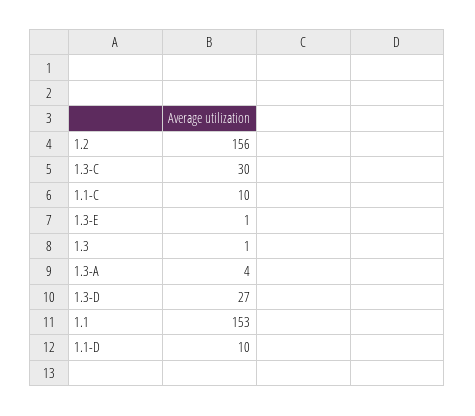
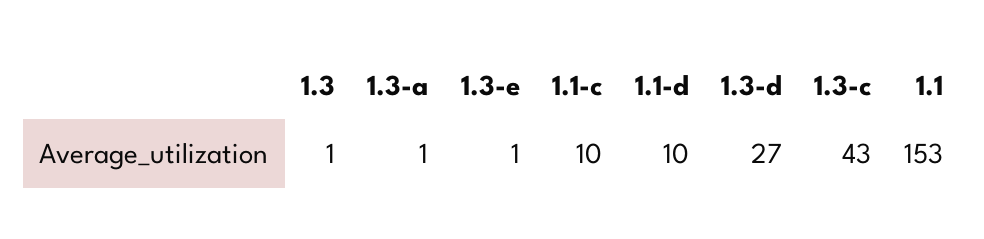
  {
-   "1.2": 156,
-   "1.3-C": 30,
+   "1.3-C": 43,
    "1.1-C": 10,
    "1.3-E": 1,
    "1.3": 1,
-   "1.3-A": 4,
+   "1.3-A": 1,
    "1.3-D": 27,
    "1.1": 153,
    "1.1-D": 10
  }

